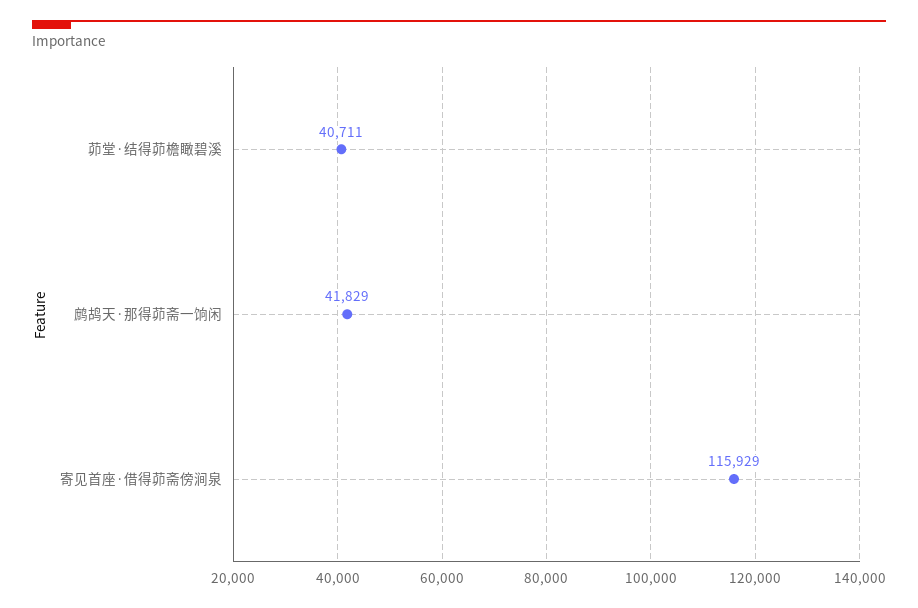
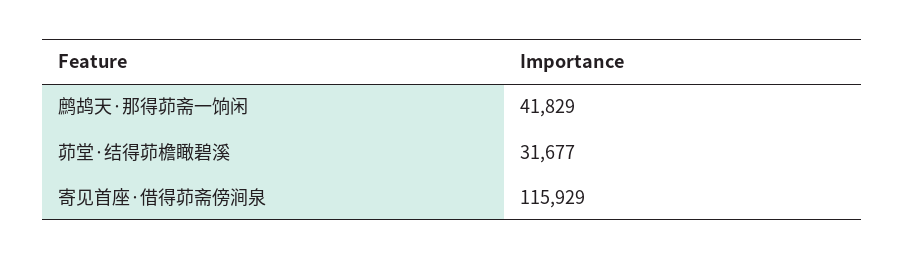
  {
-   "茆堂·结得茆檐瞰碧溪": 40711,
+   "茆堂·结得茆檐瞰碧溪": 31677,
    "鹧鸪天·那得茆斋一饷闲": 41829,
    "寄见首座·借得茆斋傍涧泉": 115929
  }

